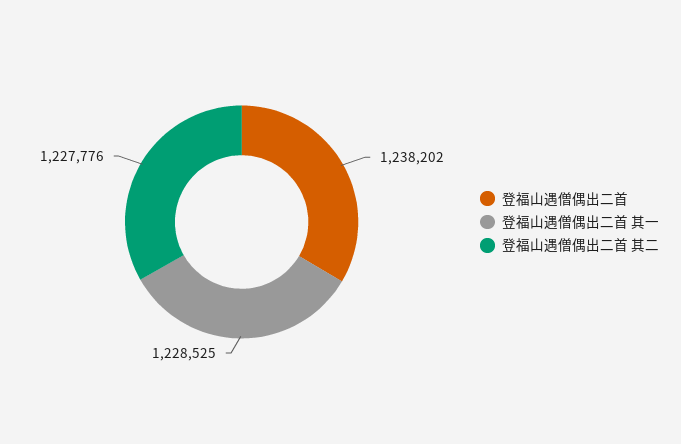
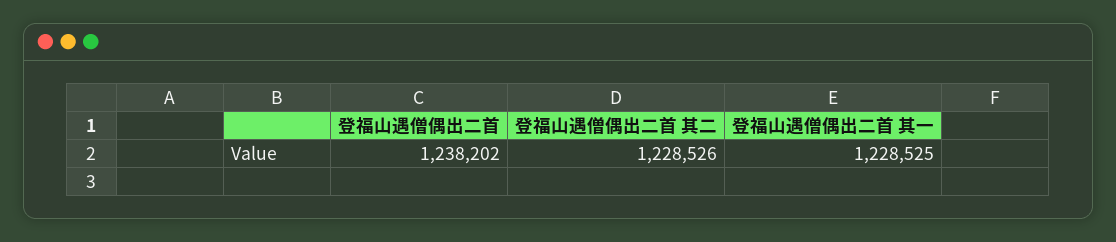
  {
    "登福山遇僧偶出二首": 1238202,
    "登福山遇僧偶出二首 其一": 1228525,
-   "登福山遇僧偶出二首 其二": 1227776
+   "登福山遇僧偶出二首 其二": 1228526
  }

